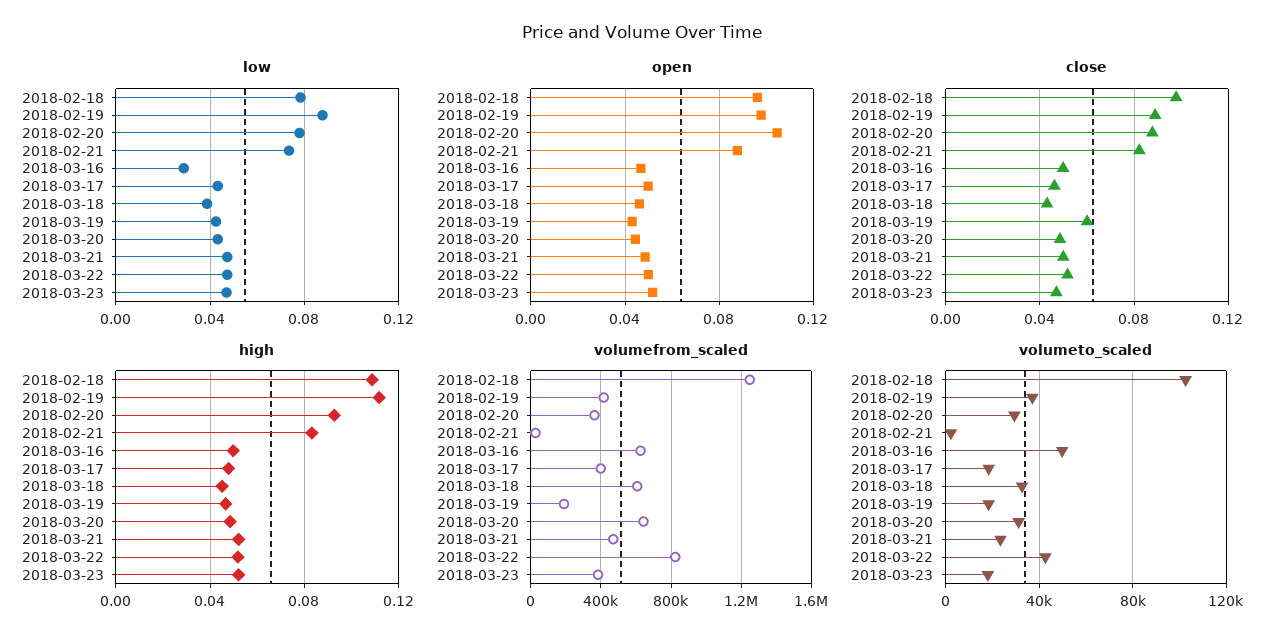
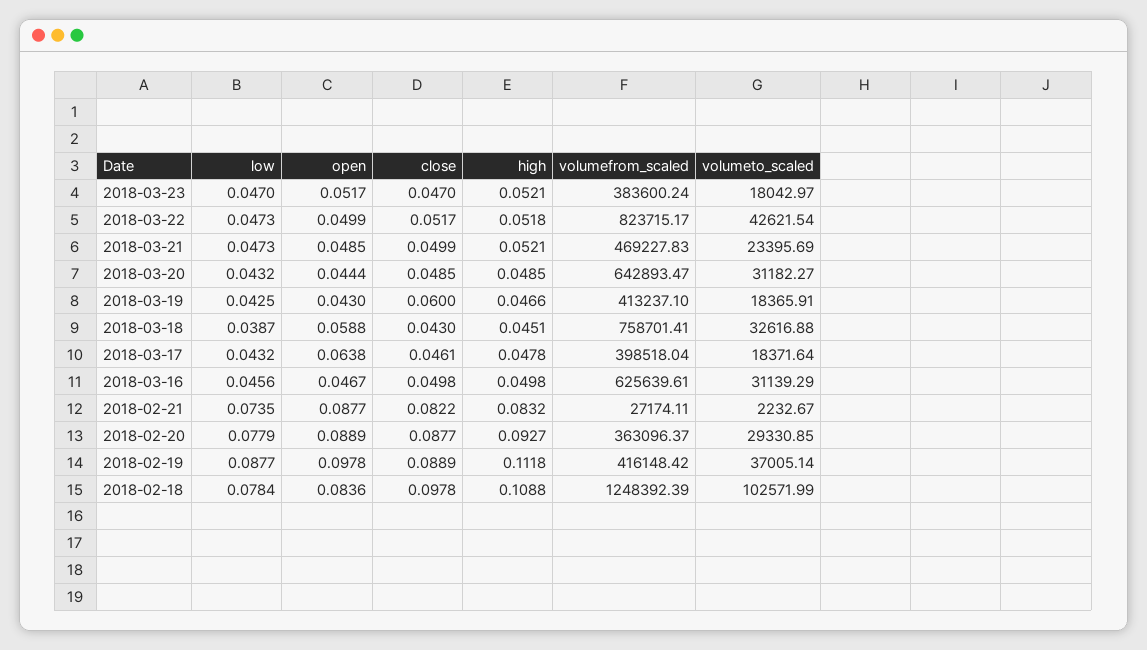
  {
    "low": {
      "2018-02-18": 0.0784,
      "2018-02-19": 0.0877,
      "2018-02-20": 0.0779,
      "2018-02-21": 0.0735,
-     "2018-03-16": 0.03,
+     "2018-03-16": 0.0456,
      "2018-03-17": 0.0432,
      "2018-03-18": 0.0387,
      "2018-03-19": 0.0425,
      "2018-03-20": 0.0432,
      "2018-03-21": 0.0473,
      "2018-03-22": 0.0473,
      "2018-03-23": 0.047
    },
    "open": {
-     "2018-02-18": 0.095,
+     "2018-02-18": 0.0836,
      "2018-02-19": 0.0978,
-     "2018-02-20": 0.105,
+     "2018-02-20": 0.0889,
      "2018-02-21": 0.0877,
      "2018-03-16": 0.0467,
-     "2018-03-17": 0.05,
+     "2018-03-17": 0.0638,
-     "2018-03-18": 0.045,
+     "2018-03-18": 0.0588,
      "2018-03-19": 0.043,
      "2018-03-20": 0.0444,
      "2018-03-21": 0.0485,
      "2018-03-22": 0.0499,
      "2018-03-23": 0.0517
    },
    "close": {
      "2018-02-18": 0.0978,
      "2018-02-19": 0.0889,
      "2018-02-20": 0.0877,
      "2018-02-21": 0.0822,
      "2018-03-16": 0.0498,
      "2018-03-17": 0.0461,
      "2018-03-18": 0.043,
      "2018-03-19": 0.06,
      "2018-03-20": 0.0485,
      "2018-03-21": 0.0499,
      "2018-03-22": 0.0517,
      "2018-03-23": 0.047
    },
    "high": {
      "2018-02-18": 0.1088,
      "2018-02-19": 0.1118,
      "2018-02-20": 0.0927,
      "2018-02-21": 0.0832,
      "2018-03-16": 0.0498,
      "2018-03-17": 0.0478,
      "2018-03-18": 0.0451,
      "2018-03-19": 0.0466,
      "2018-03-20": 0.0485,
      "2018-03-21": 0.0521,
      "2018-03-22": 0.0518,
      "2018-03-23": 0.0521
    },
    "volumefrom_scaled": {
      "2018-02-18": 1248392.39,
      "2018-02-19": 416148.42,
      "2018-02-20": 363096.37,
      "2018-02-21": 27174.11,
      "2018-03-16": 625639.61,
      "2018-03-17": 398518.04,
-     "2018-03-18": 600000,
+     "2018-03-18": 758701.41,
-     "2018-03-19": 200000,
+     "2018-03-19": 413237.1,
      "2018-03-20": 642893.47,
      "2018-03-21": 469227.83,
      "2018-03-22": 823715.17,
      "2018-03-23": 383600.24
    },
    "volumeto_scaled": {
      "2018-02-18": 102571.99,
      "2018-02-19": 37005.14,
      "2018-02-20": 29330.85,
      "2018-02-21": 2232.67,
-     "2018-03-16": 50000,
+     "2018-03-16": 31139.29,
      "2018-03-17": 18371.64,
      "2018-03-18": 32616.88,
      "2018-03-19": 18365.91,
      "2018-03-20": 31182.27,
      "2018-03-21": 23395.69,
      "2018-03-22": 42621.54,
      "2018-03-23": 18042.97
    }
  }

